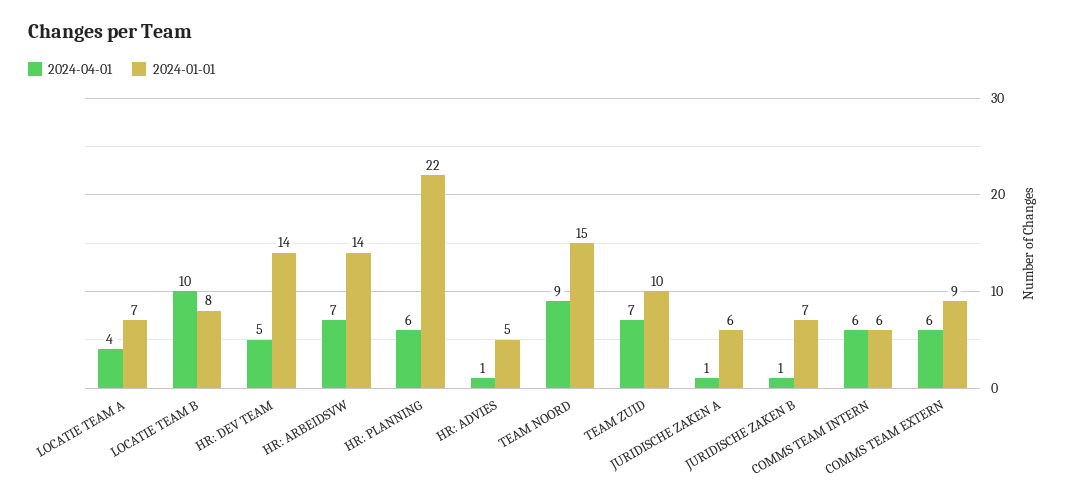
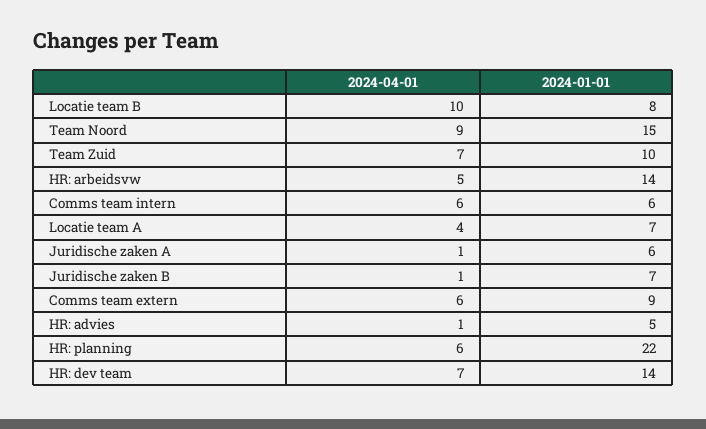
  {
    "2024-04-01": {
      "LOCATIE TEAM A": 4,
      "LOCATIE TEAM B": 10,
-     "HR: DEV TEAM": 5,
+     "HR: DEV TEAM": 7,
-     "HR: ARBEIDSVW": 7,
+     "HR: ARBEIDSVW": 5,
      "HR: PLANNING": 6,
      "HR: ADVIES": 1,
      "TEAM NOORD": 9,
      "TEAM ZUID": 7,
      "JURIDISCHE ZAKEN A": 1,
      "JURIDISCHE ZAKEN B": 1,
      "COMMS TEAM INTERN": 6,
      "COMMS TEAM EXTERN": 6
    },
    "2024-01-01": {
      "LOCATIE TEAM A": 7,
      "LOCATIE TEAM B": 8,
      "HR: DEV TEAM": 14,
      "HR: ARBEIDSVW": 14,
      "HR: PLANNING": 22,
      "HR: ADVIES": 5,
      "TEAM NOORD": 15,
      "TEAM ZUID": 10,
      "JURIDISCHE ZAKEN A": 6,
      "JURIDISCHE ZAKEN B": 7,
      "COMMS TEAM INTERN": 6,
      "COMMS TEAM EXTERN": 9
    }
  }

